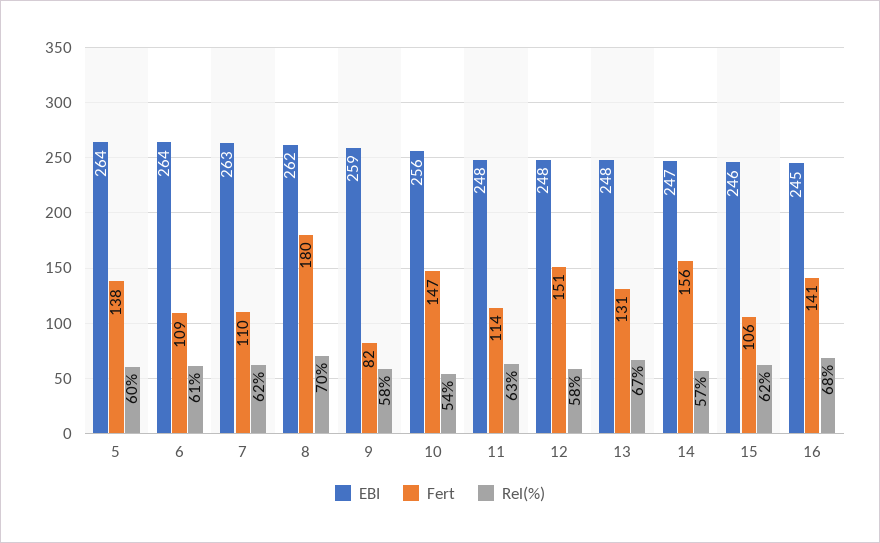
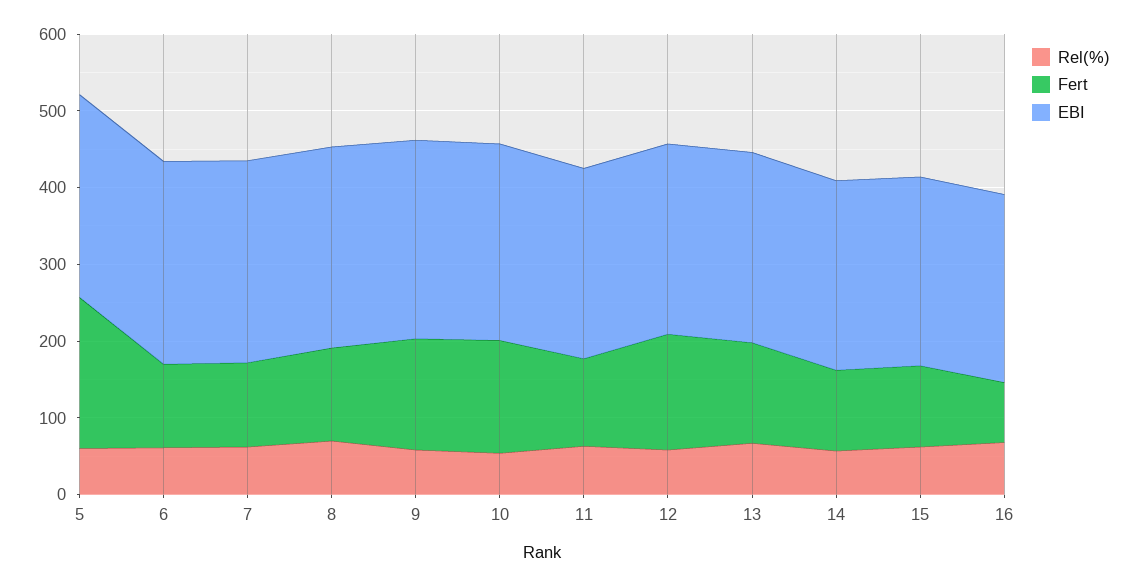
  {
    "EBI": {
      "5": 264,
      "6": 264,
      "7": 263,
      "8": 262,
      "9": 259,
      "10": 256,
      "11": 248,
      "12": 248,
      "13": 248,
      "14": 247,
      "15": 246,
      "16": 245
    },
    "Fert": {
-     "5": 138,
+     "5": 200,
      "6": 109,
      "7": 110,
-     "8": 180,
+     "8": 120,
-     "9": 82,
+     "9": 140,
      "10": 147,
      "11": 114,
      "12": 151,
      "13": 131,
-     "14": 156,
+     "14": 100,
      "15": 106,
-     "16": 141
+     "16": 80
    },
    "Rel(%)": {
      "5": 60,
      "6": 61,
      "7": 62,
      "8": 70,
      "9": 58,
      "10": 54,
      "11": 63,
      "12": 58,
      "13": 67,
      "14": 57,
      "15": 62,
      "16": 68
    }
  }

